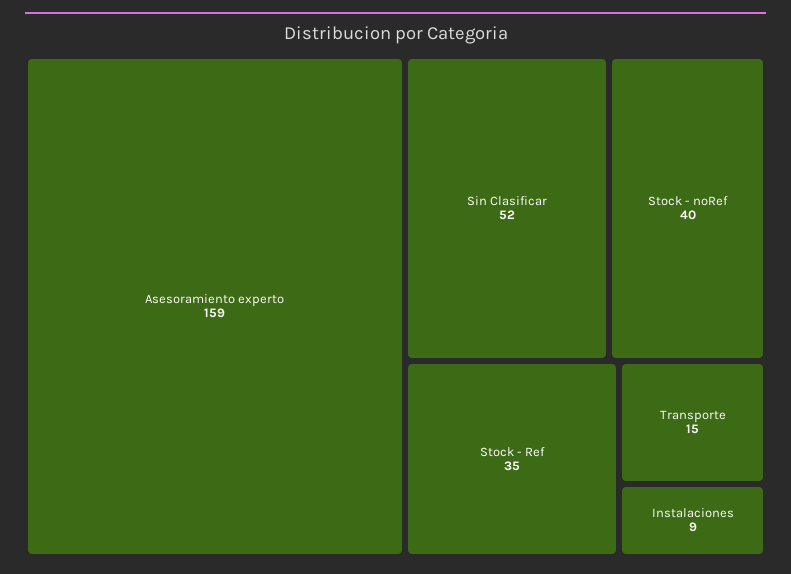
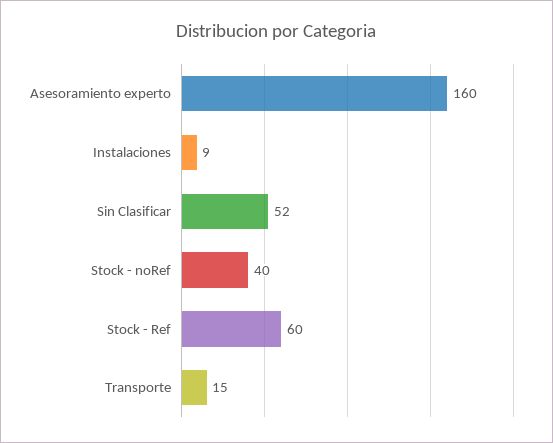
  {
-   "Asesoramiento experto": 159,
+   "Asesoramiento experto": 160,
    "Sin Clasificar": 52,
    "Stock - noRef": 40,
-   "Stock - Ref": 35,
+   "Stock - Ref": 60,
    "Transporte": 15,
    "Instalaciones": 9
  }

